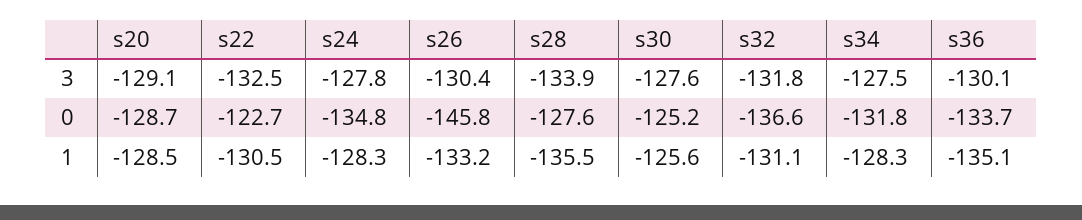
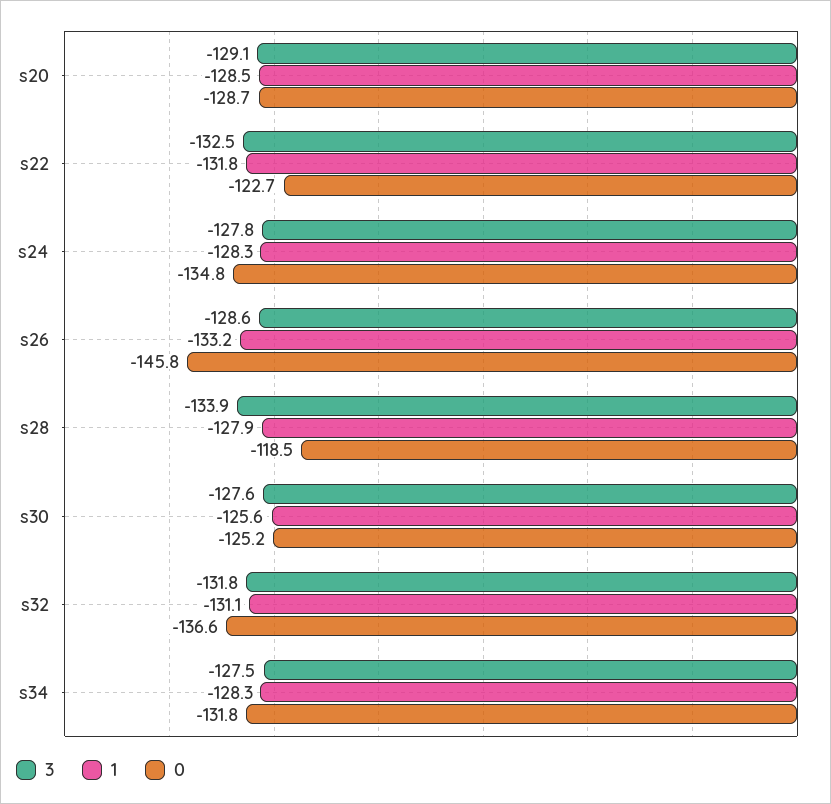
  {
    "3": {
      "s20": -129.1,
      "s22": -132.5,
      "s24": -127.8,
-     "s26": -130.4,
+     "s26": -128.6,
      "s28": -133.9,
      "s30": -127.6,
      "s32": -131.8,
-     "s34": -127.5,
+     "s34": -127.5
-     "s36": -130.1
    },
    "0": {
      "s20": -128.7,
      "s22": -122.7,
      "s24": -134.8,
      "s26": -145.8,
-     "s28": -127.6,
+     "s28": -118.5,
      "s30": -125.2,
      "s32": -136.6,
-     "s34": -131.8,
+     "s34": -131.8
-     "s36": -133.7
    },
    "1": {
      "s20": -128.5,
-     "s22": -130.5,
+     "s22": -131.8,
      "s24": -128.3,
      "s26": -133.2,
-     "s28": -135.5,
+     "s28": -127.9,
      "s30": -125.6,
      "s32": -131.1,
-     "s34": -128.3,
+     "s34": -128.3
-     "s36": -135.1
    }
  }

